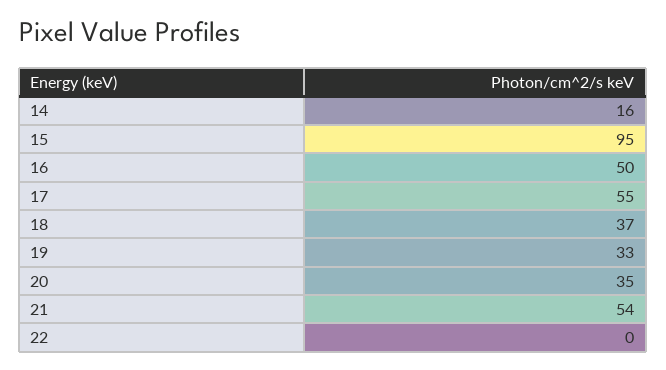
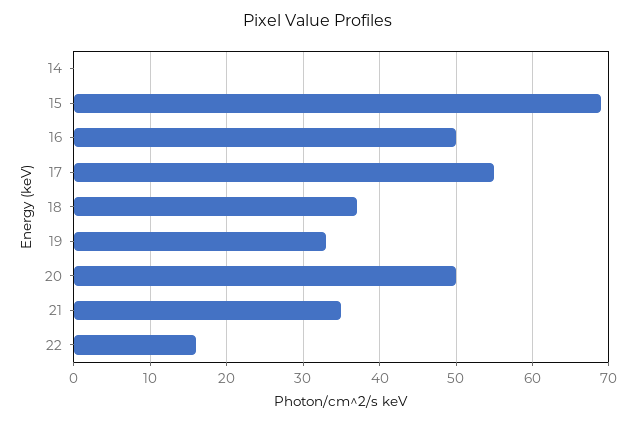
  {
-   "14": 16,
+   "14": 0,
-   "15": 95,
+   "15": 69,
    "16": 50,
    "17": 55,
    "18": 37,
    "19": 33,
-   "20": 35,
+   "20": 50,
-   "21": 54,
+   "21": 35,
-   "22": 0
+   "22": 16
  }

